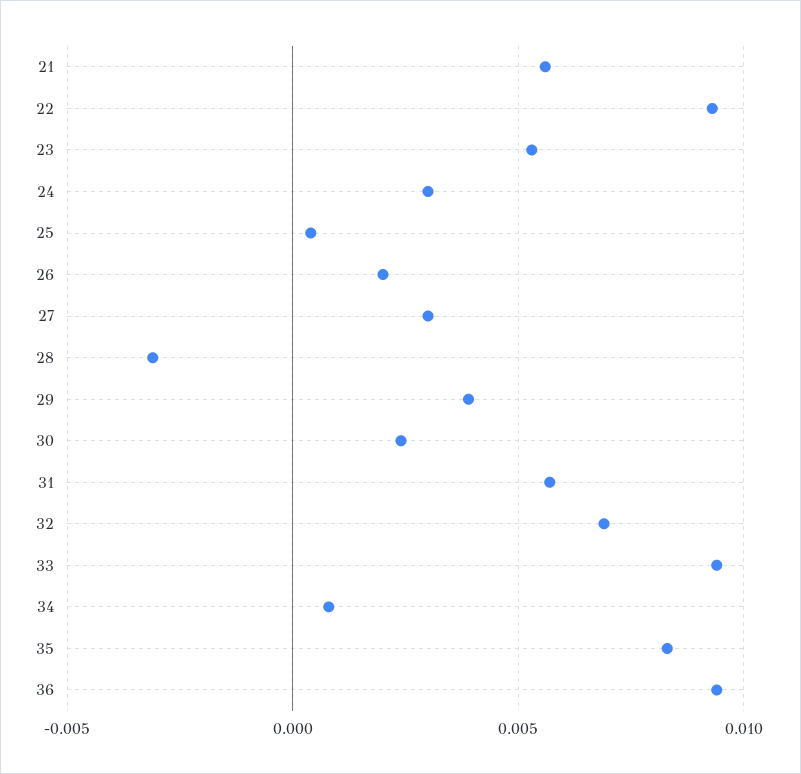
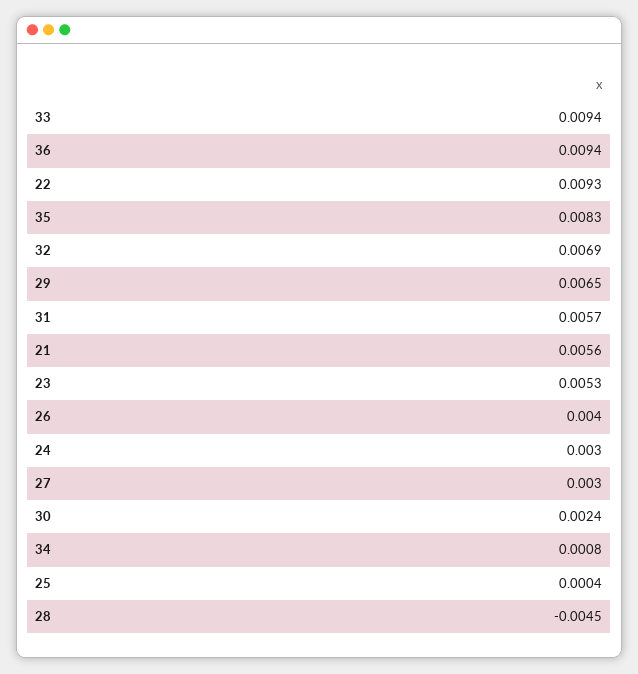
  {
    "21": 0.0056,
    "22": 0.0093,
    "23": 0.0053,
    "24": 0.003,
    "25": 0.0004,
-   "26": 0.002,
+   "26": 0.004,
    "27": 0.003,
-   "28": -0.003,
+   "28": -0.0045,
-   "29": 0.004,
+   "29": 0.0065,
    "30": 0.0024,
    "31": 0.0057,
    "32": 0.0069,
    "33": 0.0094,
    "34": 0.0008,
    "35": 0.0083,
    "36": 0.0094
  }

